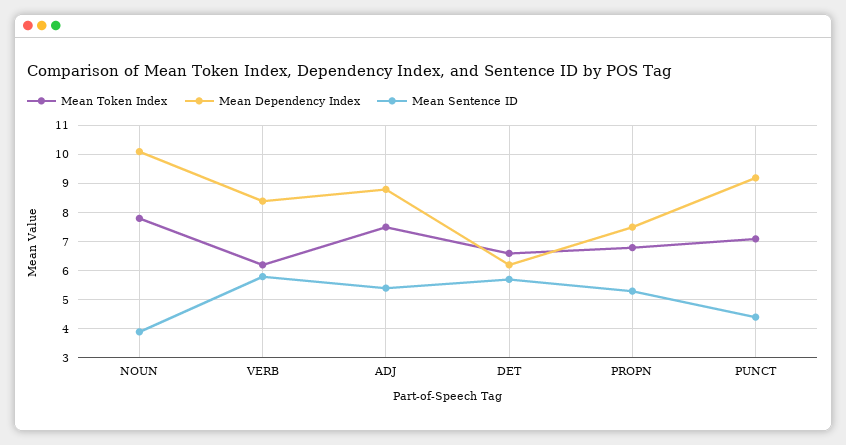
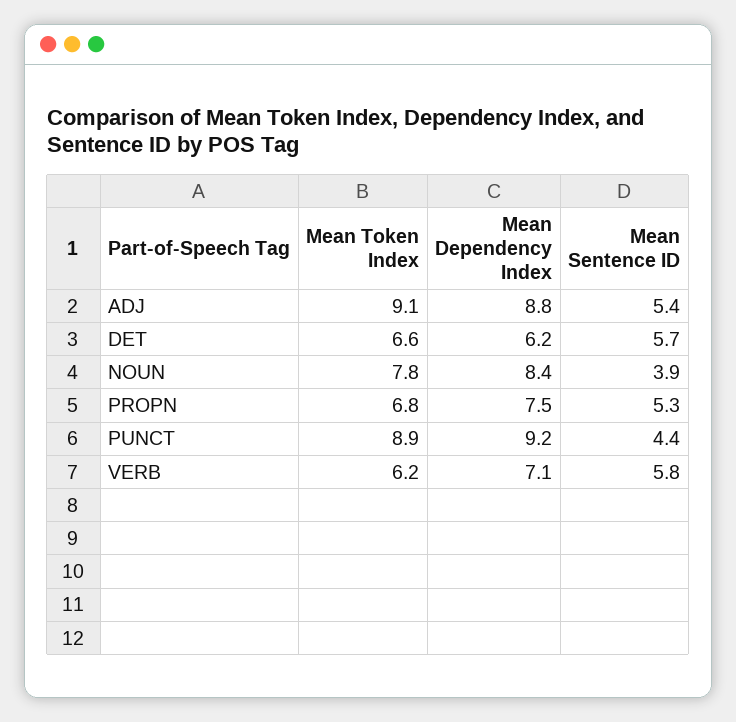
  {
    "Mean Token Index": {
      "NOUN": 7.8,
      "VERB": 6.2,
-     "ADJ": 7.5,
+     "ADJ": 9.1,
      "DET": 6.6,
      "PROPN": 6.8,
-     "PUNCT": 7
+     "PUNCT": 8.9
    },
    "Mean Dependency Index": {
-     "NOUN": 10,
+     "NOUN": 8.4,
-     "VERB": 8.5,
+     "VERB": 7.1,
      "ADJ": 8.8,
      "DET": 6.2,
      "PROPN": 7.5,
      "PUNCT": 9.2
    },
    "Mean Sentence ID": {
      "NOUN": 3.9,
      "VERB": 5.8,
      "ADJ": 5.4,
      "DET": 5.7,
      "PROPN": 5.3,
      "PUNCT": 4.4
    }
  }

